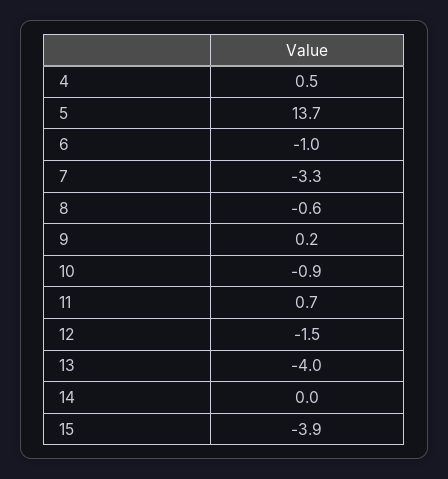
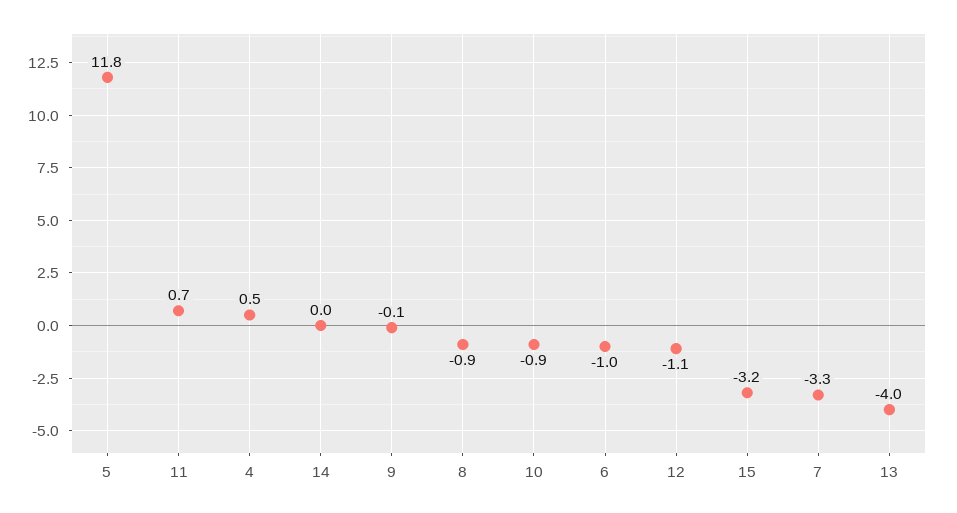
  {
    "4": 0.5,
-   "5": 13.7,
+   "5": 11.8,
    "6": -1,
    "7": -3.3,
-   "8": -0.6,
+   "8": -0.9,
-   "9": 0.2,
+   "9": -0.1,
    "10": -0.9,
    "11": 0.7,
-   "12": -1.5,
+   "12": -1.1,
    "13": -4,
    "14": 0,
-   "15": -3.9
+   "15": -3.2
  }

